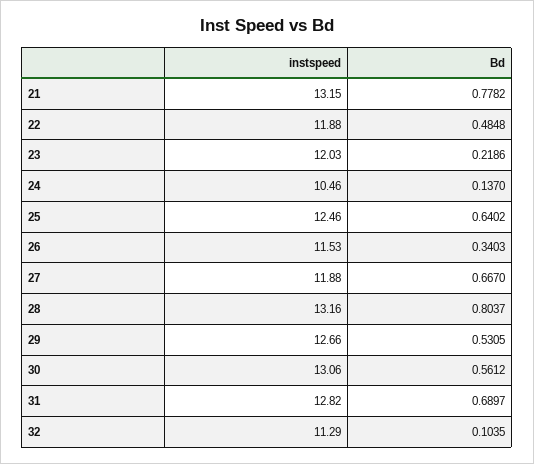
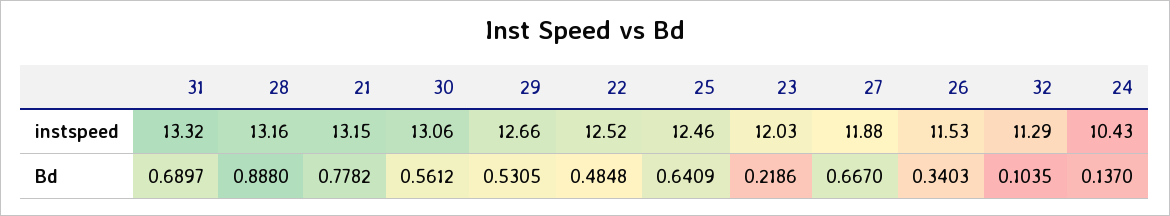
  {
    "instspeed": {
      "21": 13.15,
-     "22": 11.88,
+     "22": 12.52,
      "23": 12.03,
-     "24": 10.46,
+     "24": 10.43,
      "25": 12.46,
      "26": 11.53,
      "27": 11.88,
      "28": 13.16,
      "29": 12.66,
      "30": 13.06,
-     "31": 12.82,
+     "31": 13.32,
      "32": 11.29
    },
    "Bd": {
      "21": 0.7782,
      "22": 0.4848,
      "23": 0.2186,
      "24": 0.137,
-     "25": 0.6402,
+     "25": 0.6409,
      "26": 0.3403,
      "27": 0.667,
-     "28": 0.8037,
+     "28": 0.888,
      "29": 0.5305,
      "30": 0.5612,
      "31": 0.6897,
      "32": 0.1035
    }
  }

